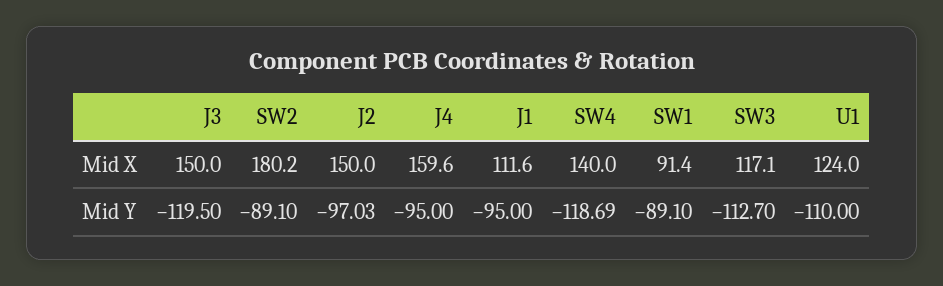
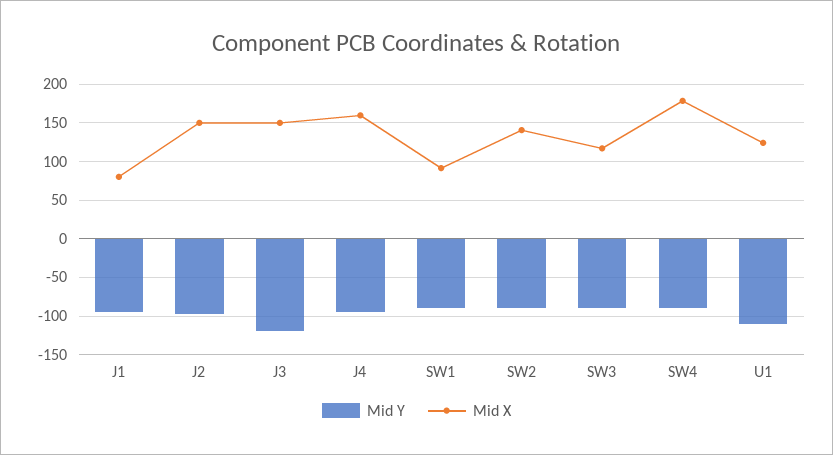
  {
    "Mid X": {
      "J3": 150,
-     "SW2": 180.2,
+     "SW2": 140,
      "J2": 150,
      "J4": 159.6,
-     "J1": 111.6,
+     "J1": 80,
-     "SW4": 140,
+     "SW4": 180,
      "SW1": 91.4,
      "SW3": 117.1,
      "U1": 124
    },
    "Mid Y": {
      "J3": -119.5,
      "SW2": -89.1,
      "J2": -97.03,
      "J4": -95,
      "J1": -95,
-     "SW4": -118.69,
+     "SW4": -90,
      "SW1": -89.1,
-     "SW3": -112.7,
+     "SW3": -90,
      "U1": -110
    }
  }

